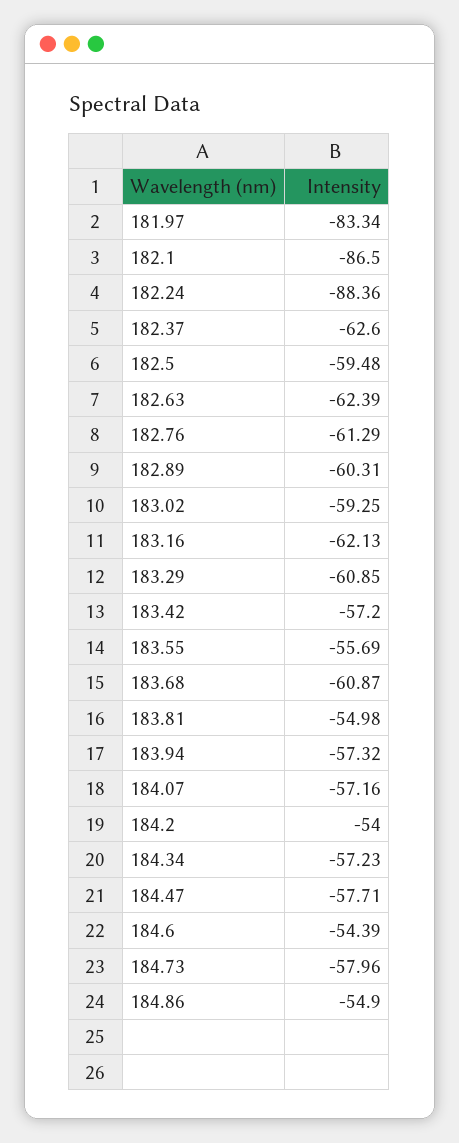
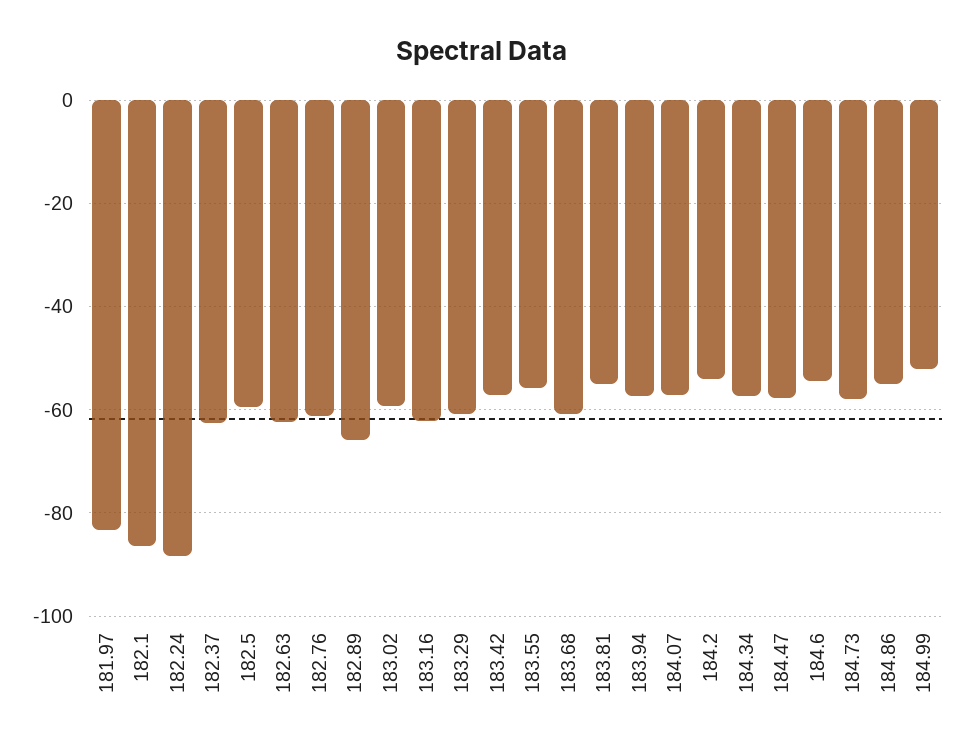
  {
    "181.97": -83.34,
    "182.1": -86.5,
    "182.24": -88.36,
    "182.37": -62.6,
    "182.5": -59.48,
    "182.63": -62.39,
    "182.76": -61.29,
-   "182.89": -60.31,
+   "182.89": -66,
    "183.02": -59.25,
    "183.16": -62.13,
    "183.29": -60.85,
    "183.42": -57.2,
    "183.55": -55.69,
    "183.68": -60.87,
    "183.81": -54.98,
    "183.94": -57.32,
    "184.07": -57.16,
    "184.2": -54,
    "184.34": -57.23,
    "184.47": -57.71,
    "184.6": -54.39,
    "184.73": -57.96,
-   "184.86": -54.9
+   "184.86": -54.9,
+   "184.99": -52
  }

